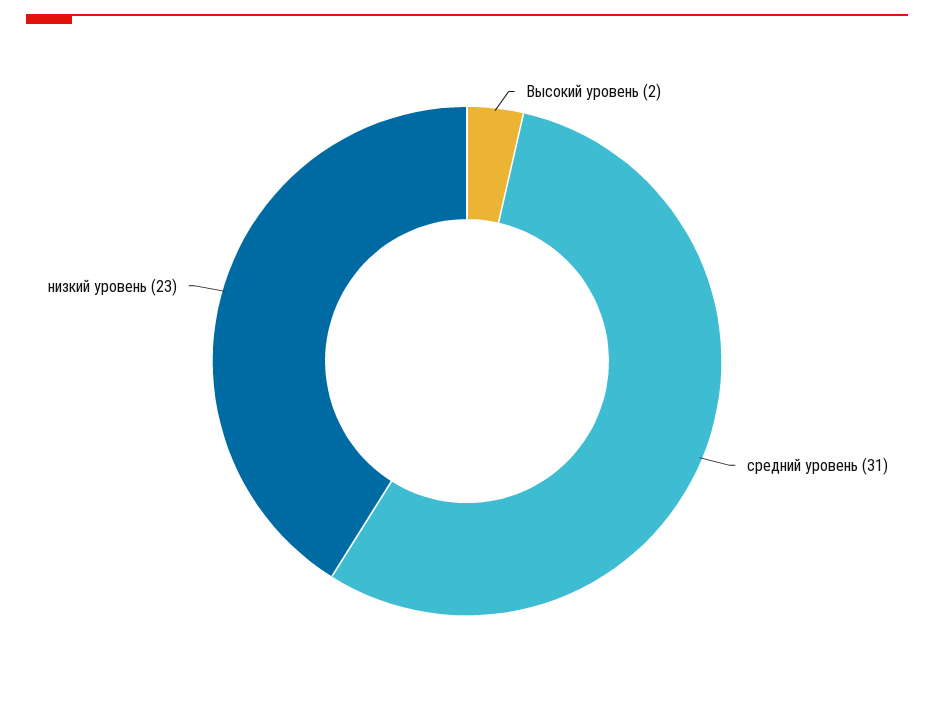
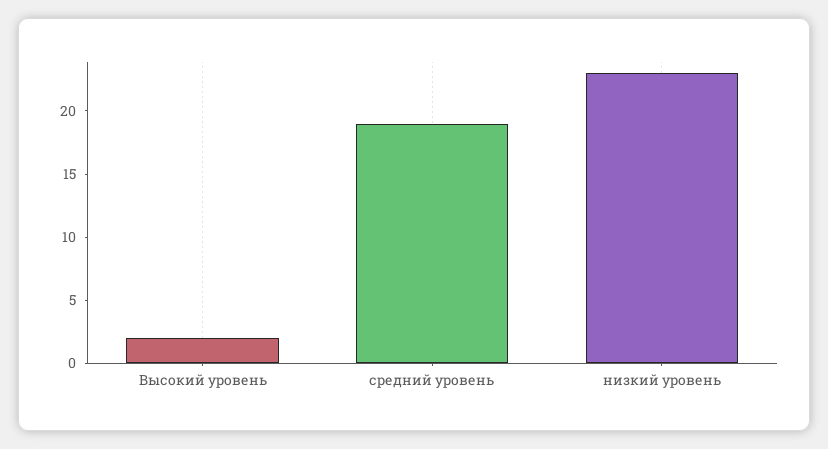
  {
    "Высокий уровень": 2,
-   "средний уровень": 31,
+   "средний уровень": 19,
    "низкий уровень": 23
  }

